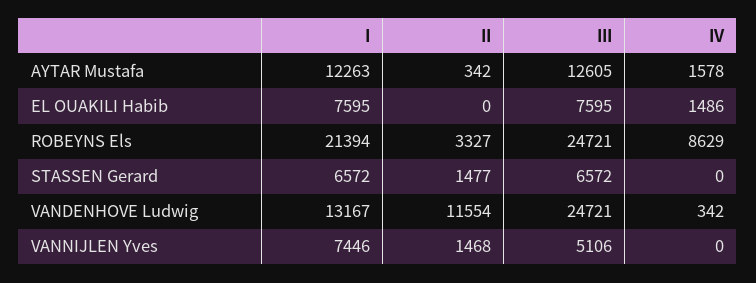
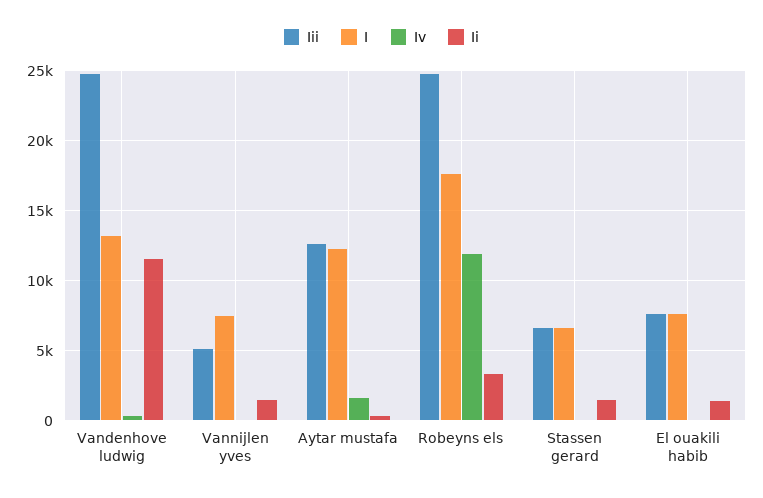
  {
    "I": {
      "AYTAR Mustafa": 12263,
      "EL OUAKILI Habib": 7595,
-     "ROBEYNS Els": 21394,
+     "ROBEYNS Els": 17500,
      "STASSEN Gerard": 6572,
      "VANDENHOVE Ludwig": 13167,
      "VANNIJLEN Yves": 7446
    },
    "II": {
      "AYTAR Mustafa": 342,
-     "EL OUAKILI Habib": 0,
+     "EL OUAKILI Habib": 1500,
      "ROBEYNS Els": 3327,
      "STASSEN Gerard": 1477,
      "VANDENHOVE Ludwig": 11554,
      "VANNIJLEN Yves": 1468
    },
    "III": {
      "AYTAR Mustafa": 12605,
      "EL OUAKILI Habib": 7595,
      "ROBEYNS Els": 24721,
      "STASSEN Gerard": 6572,
      "VANDENHOVE Ludwig": 24721,
      "VANNIJLEN Yves": 5106
    },
    "IV": {
      "AYTAR Mustafa": 1578,
-     "EL OUAKILI Habib": 1486,
+     "EL OUAKILI Habib": 0,
-     "ROBEYNS Els": 8629,
+     "ROBEYNS Els": 12000,
      "STASSEN Gerard": 0,
      "VANDENHOVE Ludwig": 342,
      "VANNIJLEN Yves": 0
    }
  }

